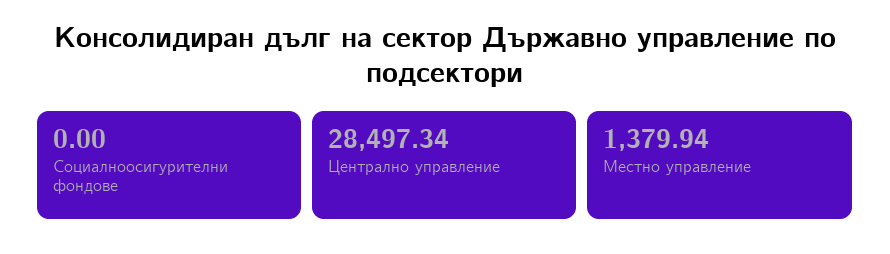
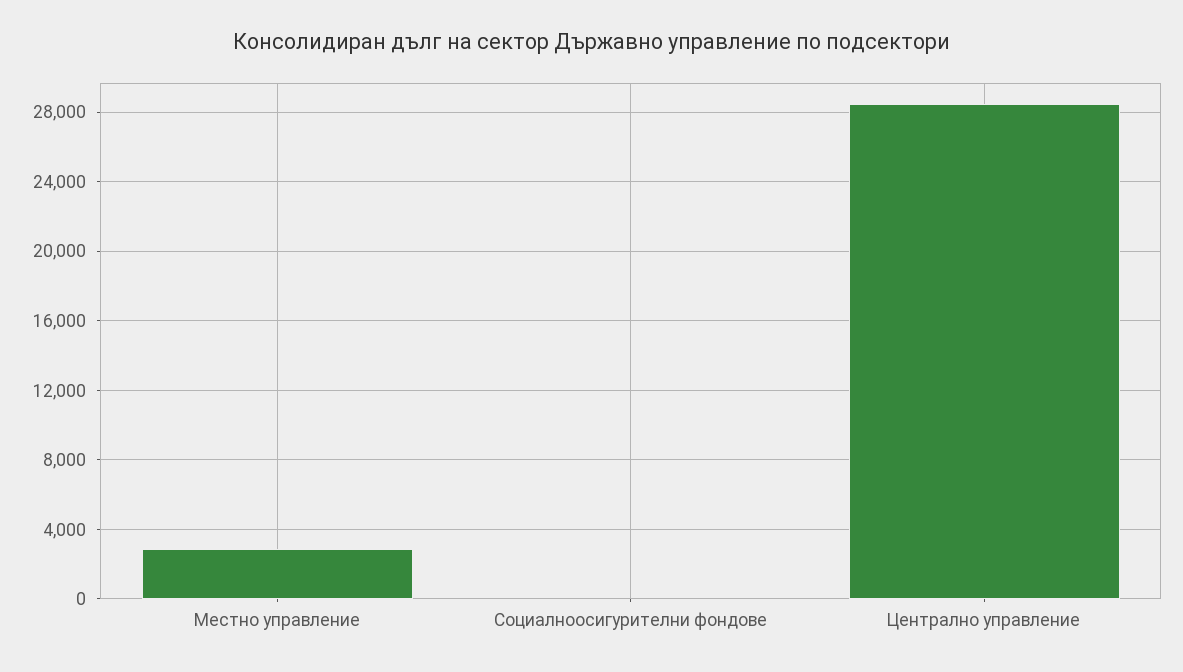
  {
    "Социалноосигурителни фондове": 0,
    "Централно управление": 28497.34,
-   "Местно управление": 1379.94
+   "Местно управление": 3000
  }

